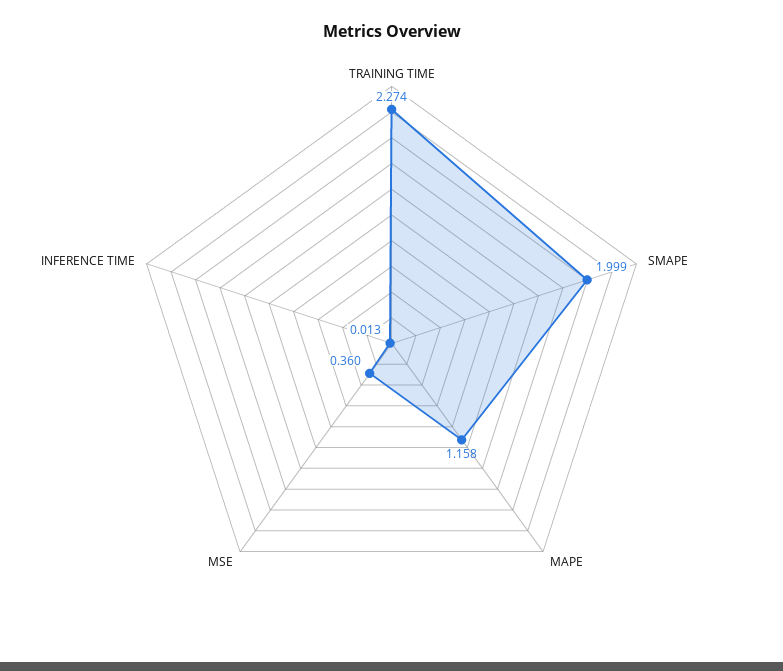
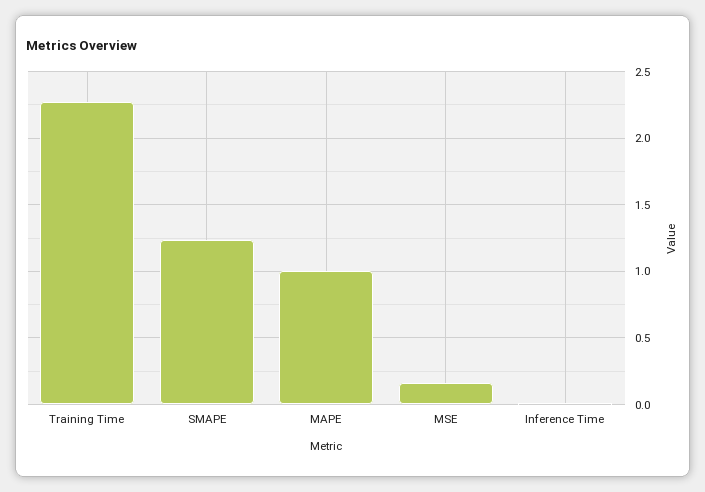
  {
    "TRAINING TIME": 2.274,
-   "SMAPE": 1.999,
+   "SMAPE": 1.25,
-   "MAPE": 1.158,
+   "MAPE": 1,
-   "MSE": 0.36,
+   "MSE": 0.15,
    "INFERENCE TIME": 0.013
  }

